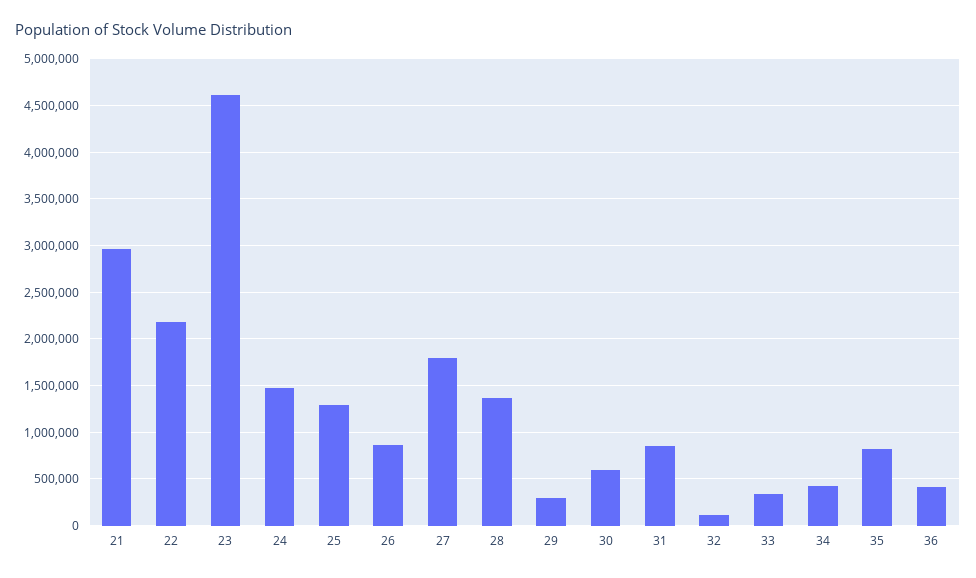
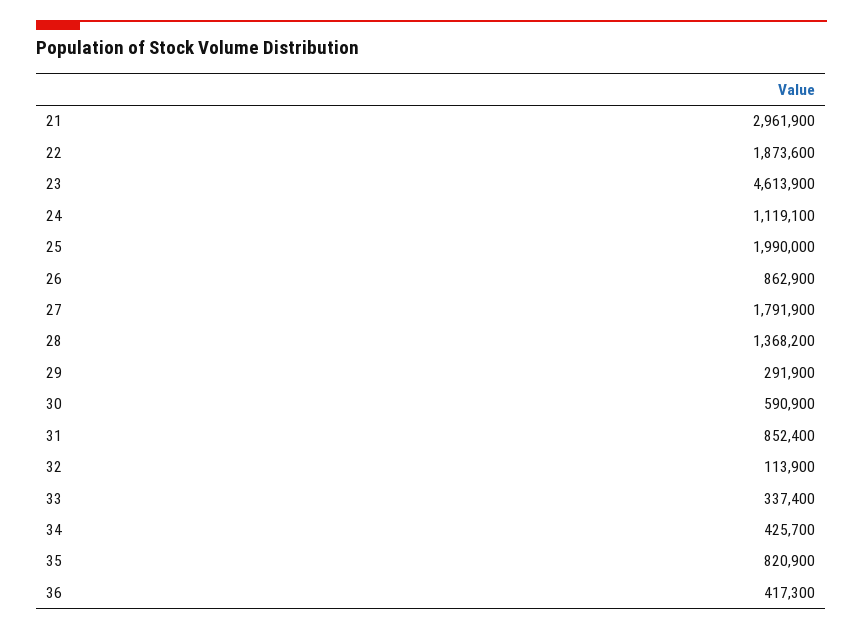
  {
    "21": 2961900,
-   "22": 2200000,
+   "22": 1873600,
    "23": 4613900,
-   "24": 1500000,
+   "24": 1119100,
-   "25": 1300000,
+   "25": 1990000,
    "26": 862900,
    "27": 1791900,
    "28": 1368200,
    "29": 291900,
    "30": 590900,
    "31": 852400,
    "32": 113900,
    "33": 337400,
    "34": 425700,
    "35": 820900,
    "36": 417300
  }

